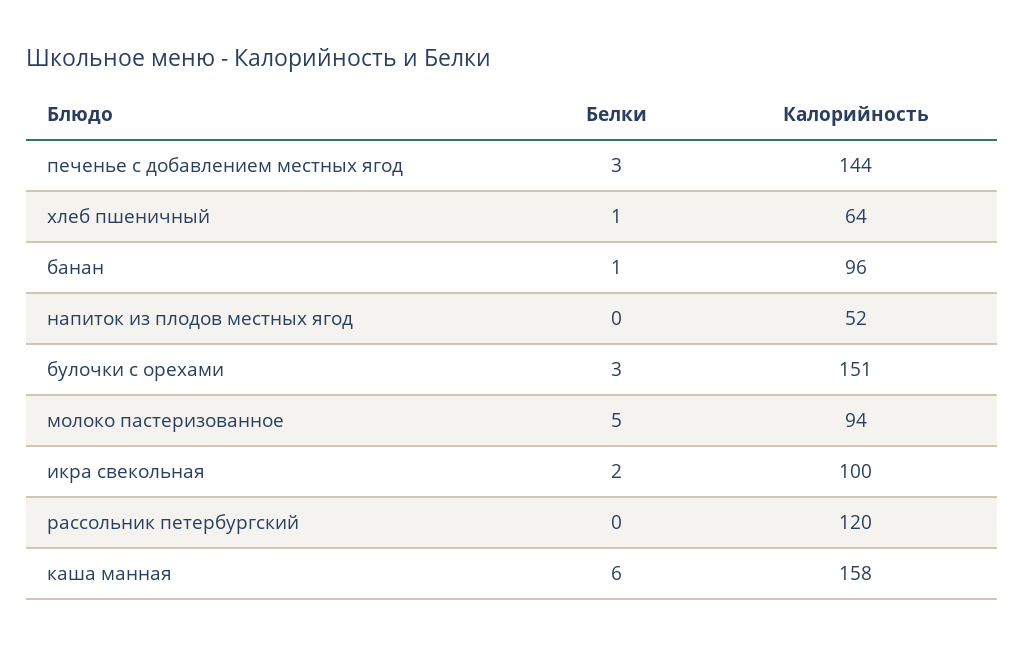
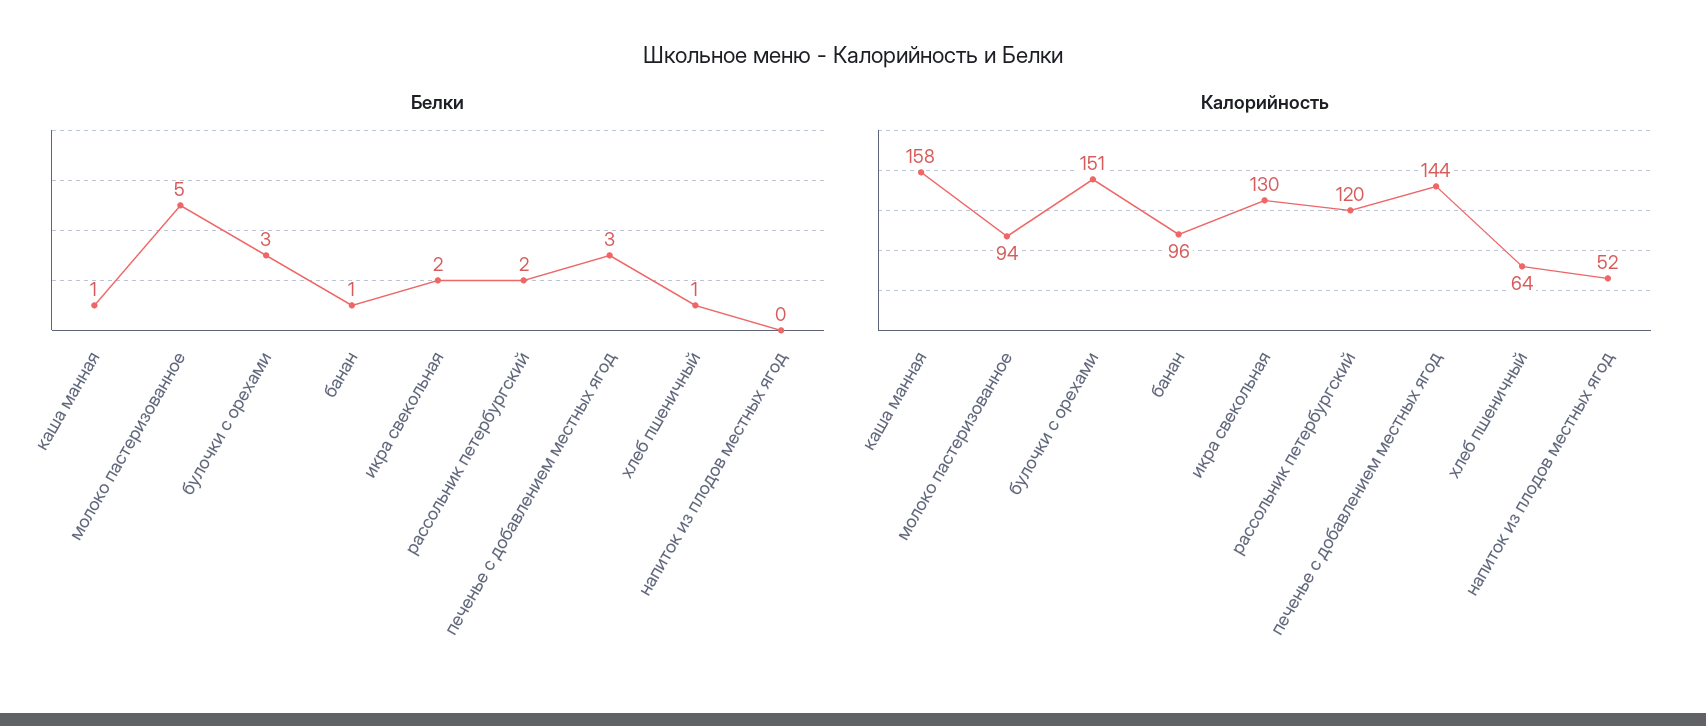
  {
    "Белки": {
      "печенье с добавлением местных ягод": 3,
      "хлеб пшеничный": 1,
      "банан": 1,
      "напиток из плодов местных ягод": 0,
      "булочки с орехами": 3,
      "молоко пастеризованное": 5,
      "икра свекольная": 2,
-     "рассольник петербургский": 0,
+     "рассольник петербургский": 2,
-     "каша манная": 6
+     "каша манная": 1
    },
    "Калорийность": {
      "печенье с добавлением местных ягод": 144,
      "хлеб пшеничный": 64,
      "банан": 96,
      "напиток из плодов местных ягод": 52,
      "булочки с орехами": 151,
      "молоко пастеризованное": 94,
-     "икра свекольная": 100,
+     "икра свекольная": 130,
      "рассольник петербургский": 120,
      "каша манная": 158
    }
  }

